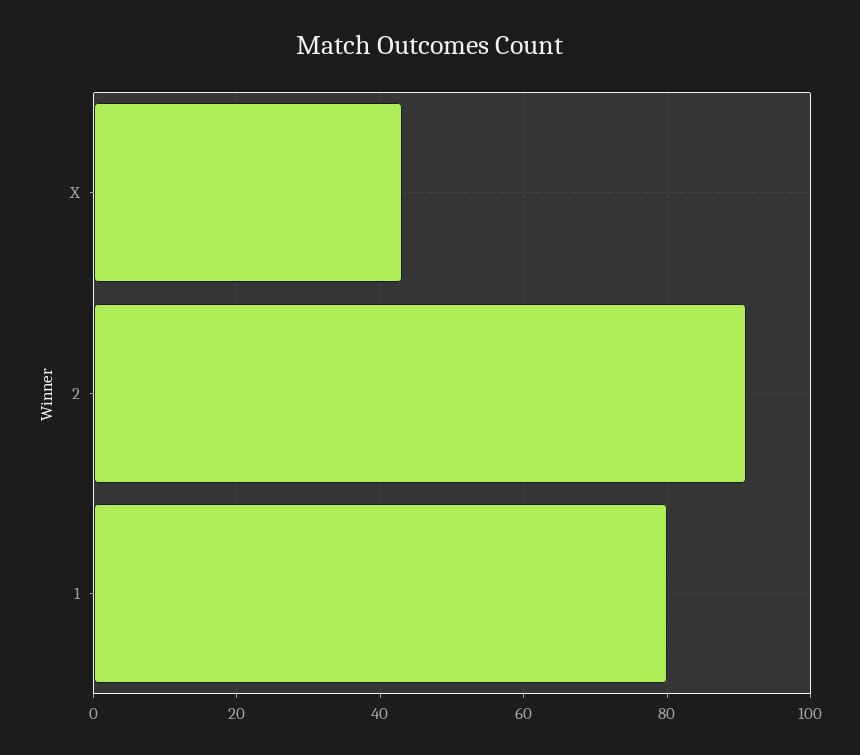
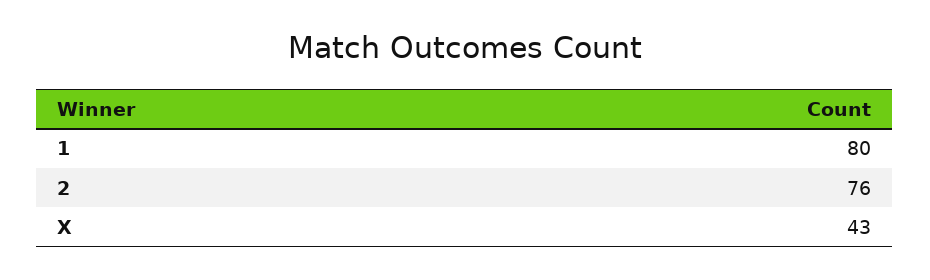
  {
    "X": 43,
-   "2": 90,
+   "2": 76,
    "1": 80
  }

